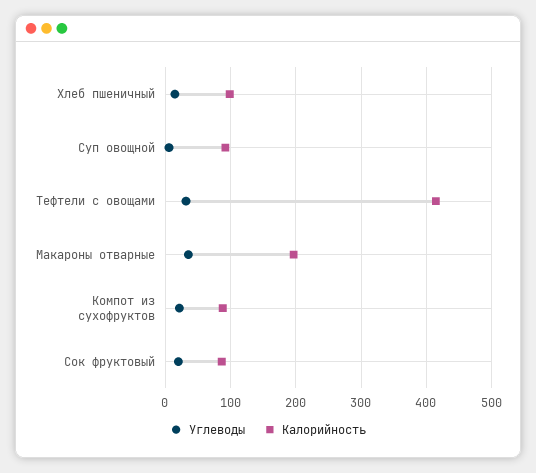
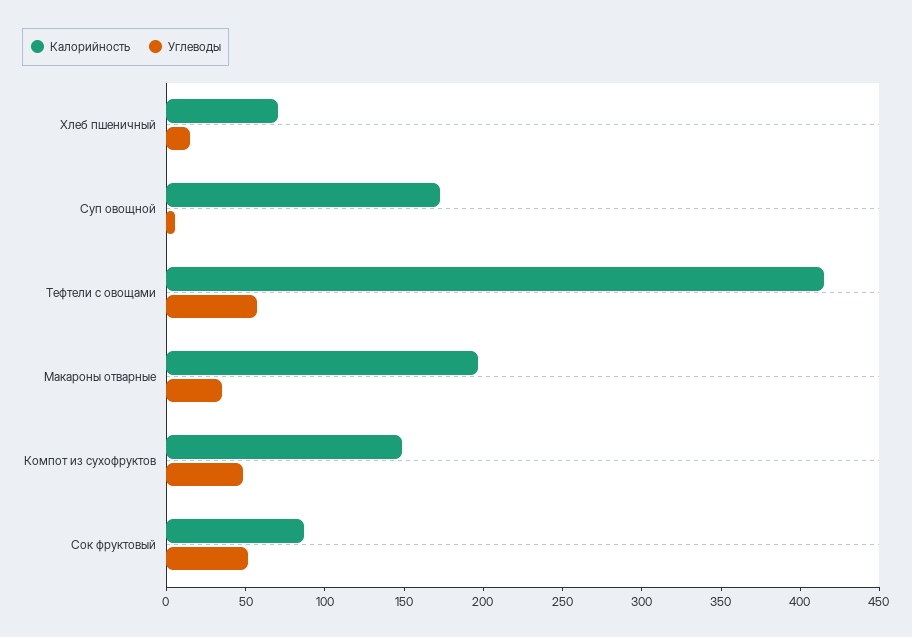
  {
    "Углеводы": {
      "Хлеб пшеничный": 10,
      "Суп овощной": 10,
-     "Тефтели с овощами": 30,
+     "Тефтели с овощами": 60,
      "Макароны отварные": 40,
-     "Компот из сухофруктов": 20,
+     "Компот из сухофруктов": 50,
-     "Сок фруктовый": 20
+     "Сок фруктовый": 50
    },
    "Калорийность": {
-     "Хлеб пшеничный": 100,
+     "Хлеб пшеничный": 70,
-     "Суп овощной": 90,
+     "Суп овощной": 170,
      "Тефтели с овощами": 410,
      "Макароны отварные": 200,
-     "Компот из сухофруктов": 90,
+     "Компот из сухофруктов": 150,
      "Сок фруктовый": 90
    }
  }

